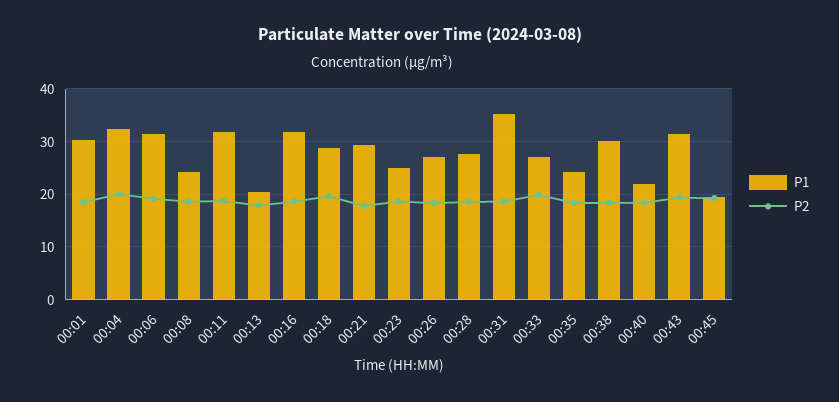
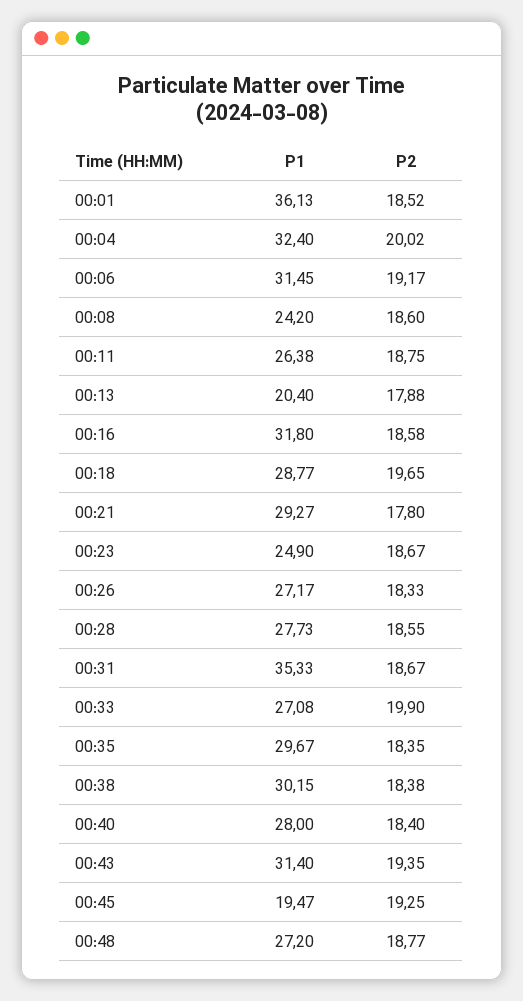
  {
    "P1": {
-     "00:01": 30,
+     "00:01": 36.13,
      "00:04": 32.4,
      "00:06": 31.45,
      "00:08": 24.2,
-     "00:11": 32,
+     "00:11": 26.38,
      "00:13": 20.4,
      "00:16": 31.8,
      "00:18": 28.77,
      "00:21": 29.27,
      "00:23": 24.9,
      "00:26": 27.17,
      "00:28": 27.73,
      "00:31": 35.33,
      "00:33": 27.08,
-     "00:35": 24,
+     "00:35": 29.67,
      "00:38": 30.15,
-     "00:40": 22,
+     "00:40": 28,
      "00:43": 31.4,
-     "00:45": 19.47
+     "00:45": 19.47,
+     "00:48": 27.2
    },
    "P2": {
      "00:01": 18.52,
      "00:04": 20.02,
      "00:06": 19.17,
      "00:08": 18.6,
      "00:11": 18.75,
      "00:13": 17.88,
      "00:16": 18.58,
      "00:18": 19.65,
      "00:21": 17.8,
      "00:23": 18.67,
      "00:26": 18.33,
      "00:28": 18.55,
      "00:31": 18.67,
      "00:33": 19.9,
      "00:35": 18.35,
      "00:38": 18.38,
      "00:40": 18.4,
      "00:43": 19.35,
-     "00:45": 19.25
+     "00:45": 19.25,
+     "00:48": 18.77
    }
  }

